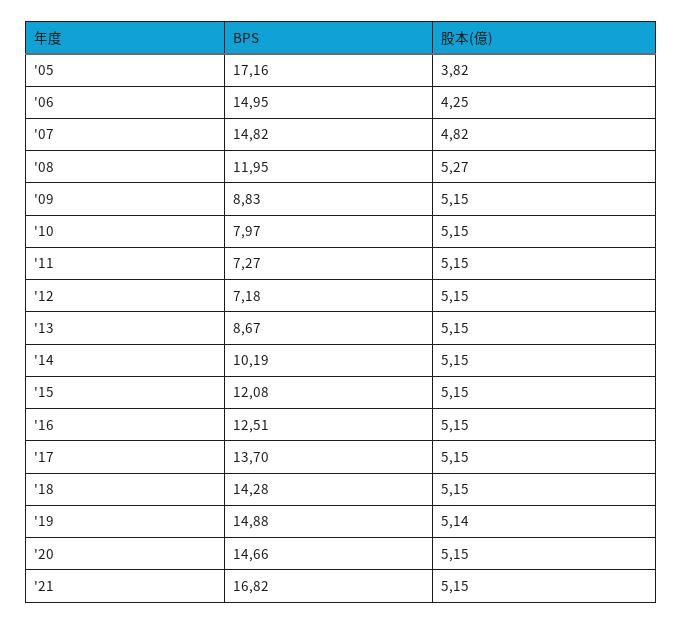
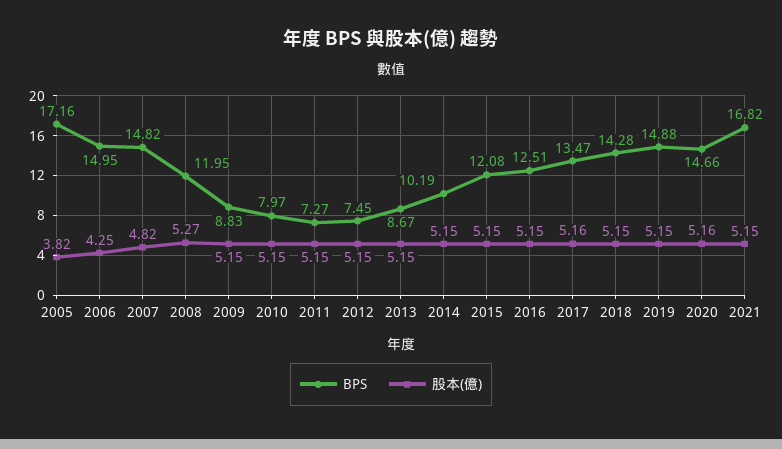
  {
    "BPS": {
      "'05": 17.16,
      "'06": 14.95,
      "'07": 14.82,
      "'08": 11.95,
      "'09": 8.83,
      "'10": 7.97,
      "'11": 7.27,
-     "'12": 7.18,
+     "'12": 7.45,
      "'13": 8.67,
      "'14": 10.19,
      "'15": 12.08,
      "'16": 12.51,
-     "'17": 13.7,
+     "'17": 13.47,
      "'18": 14.28,
      "'19": 14.88,
      "'20": 14.66,
      "'21": 16.82
    },
    "股本(億)": {
      "'05": 3.82,
      "'06": 4.25,
      "'07": 4.82,
      "'08": 5.27,
      "'09": 5.15,
      "'10": 5.15,
      "'11": 5.15,
      "'12": 5.15,
      "'13": 5.15,
      "'14": 5.15,
      "'15": 5.15,
      "'16": 5.15,
-     "'17": 5.15,
+     "'17": 5.16,
      "'18": 5.15,
-     "'19": 5.14,
+     "'19": 5.15,
-     "'20": 5.15,
+     "'20": 5.16,
      "'21": 5.15
    }
  }

